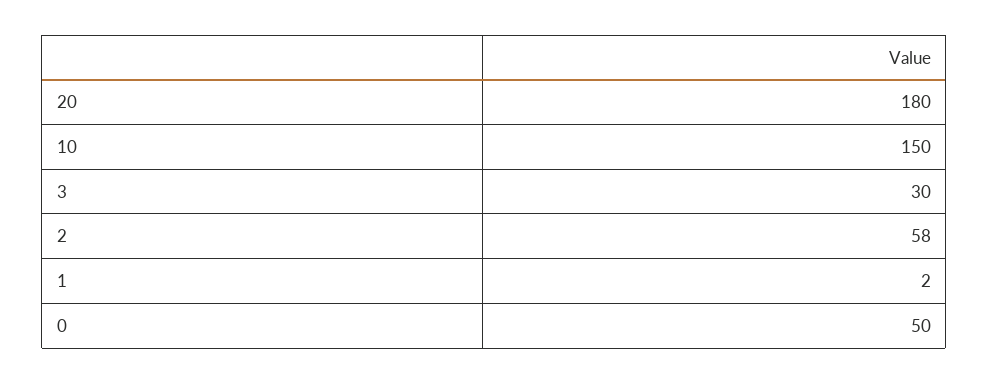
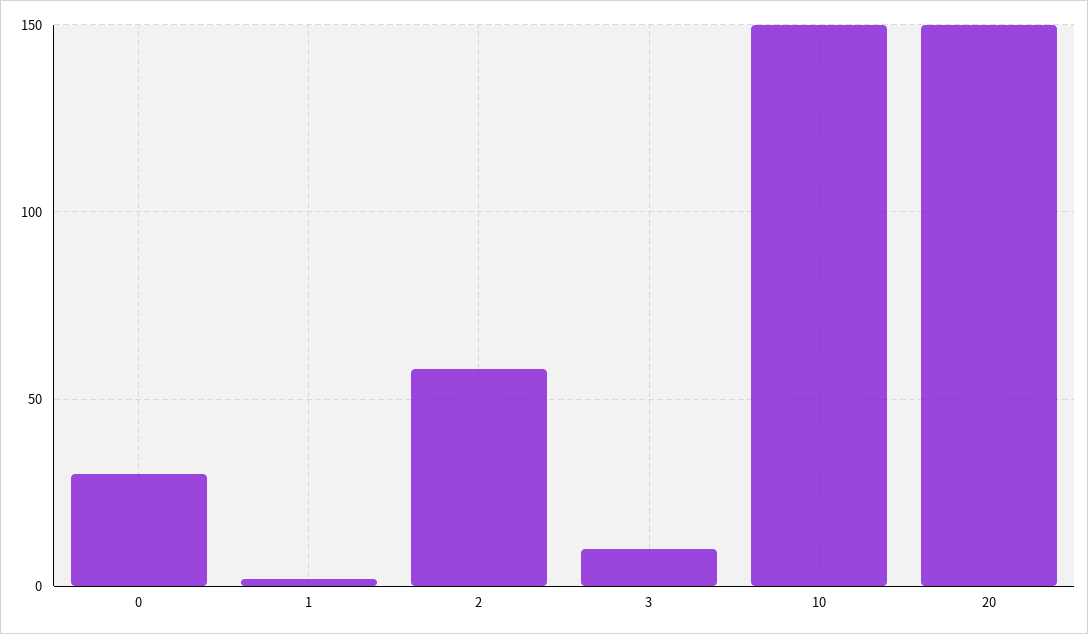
  {
-   "20": 180,
+   "20": 150,
    "10": 150,
-   "3": 30,
+   "3": 10,
    "2": 58,
    "1": 2,
-   "0": 50
+   "0": 30
  }

